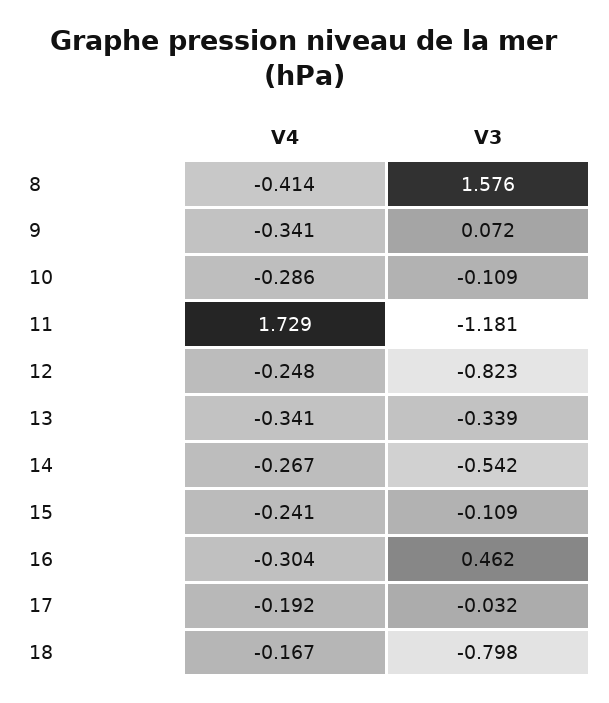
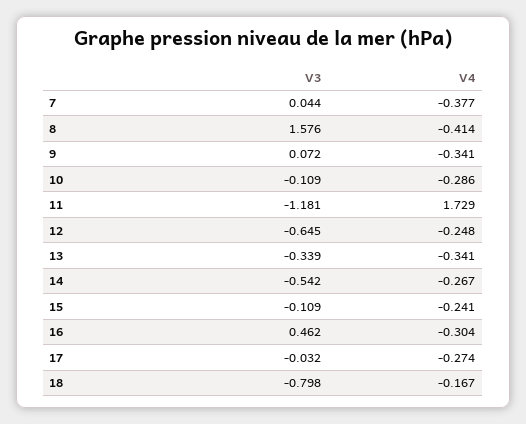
  {
    "V4": {
      "8": -0.414,
      "9": -0.341,
      "10": -0.286,
      "11": 1.729,
      "12": -0.248,
      "13": -0.341,
      "14": -0.267,
      "15": -0.241,
      "16": -0.304,
-     "17": -0.192,
+     "17": -0.274,
-     "18": -0.167
+     "18": -0.167,
+     "7": -0.377
    },
    "V3": {
      "8": 1.576,
      "9": 0.072,
      "10": -0.109,
      "11": -1.181,
-     "12": -0.823,
+     "12": -0.645,
      "13": -0.339,
      "14": -0.542,
      "15": -0.109,
      "16": 0.462,
      "17": -0.032,
-     "18": -0.798
+     "18": -0.798,
+     "7": 0.044
    }
  }

